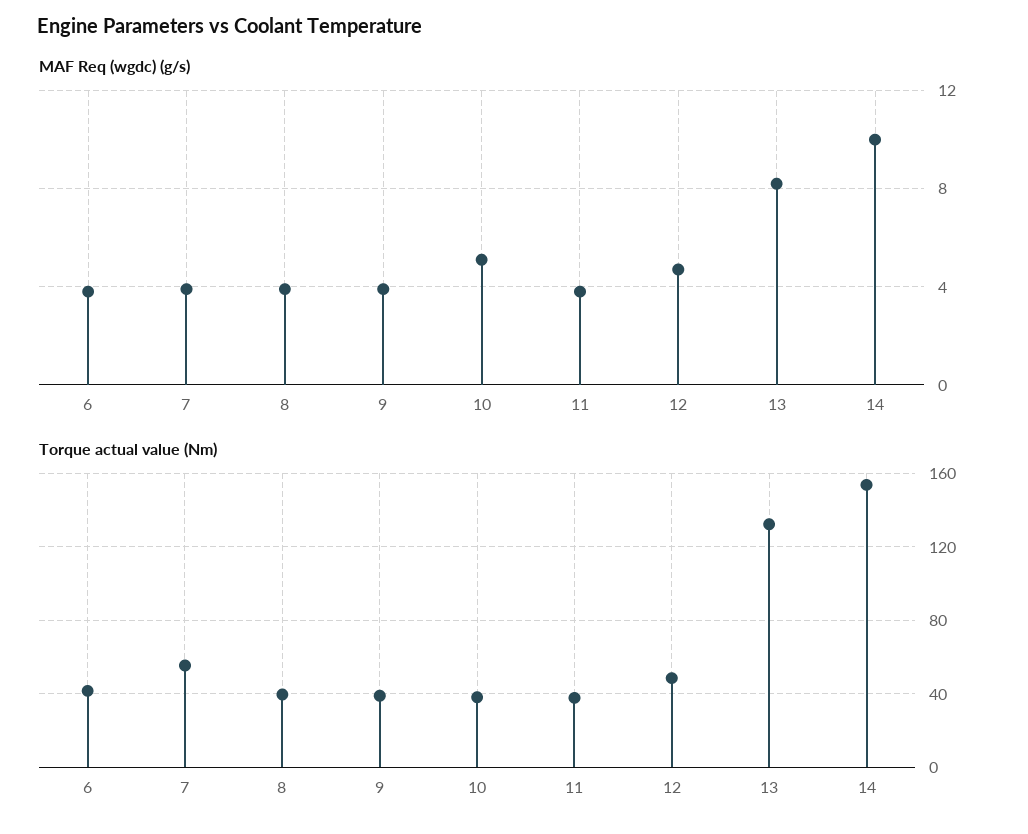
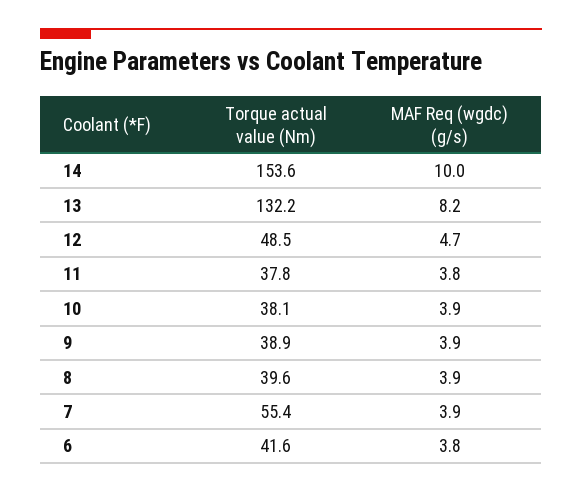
  {
    "MAF Req (wgdc) (g/s)": {
      "6": 3.8,
      "7": 3.9,
      "8": 3.9,
      "9": 3.9,
-     "10": 5,
+     "10": 3.9,
      "11": 3.8,
      "12": 4.7,
      "13": 8.2,
      "14": 10
    },
    "Torque actual value (Nm)": {
      "6": 41.6,
      "7": 55.4,
      "8": 39.6,
      "9": 38.9,
      "10": 38.1,
      "11": 37.8,
      "12": 48.5,
      "13": 132.2,
      "14": 153.6
    }
  }

